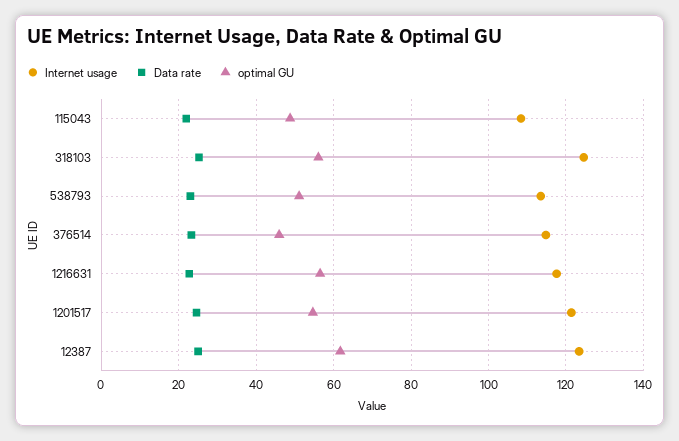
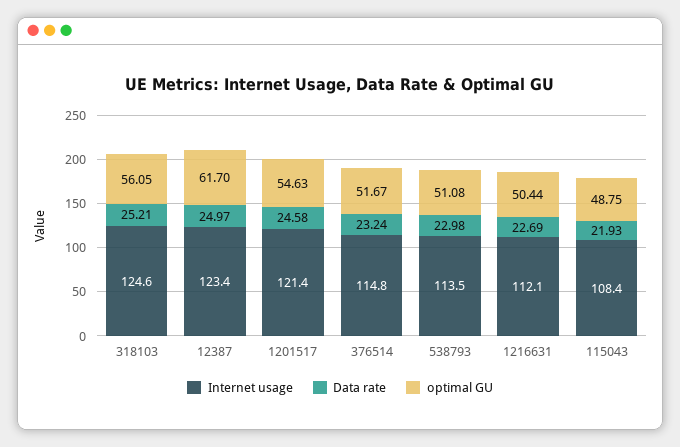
  {
    "Internet usage": {
      "115043": 108.4,
      "318103": 124.6,
      "538793": 113.5,
      "376514": 114.8,
-     "1216631": 118,
+     "1216631": 112.1,
      "1201517": 121.4,
      "12387": 123.4
    },
    "Data rate": {
      "115043": 21.93,
      "318103": 25.21,
      "538793": 22.98,
      "376514": 23.24,
      "1216631": 22.69,
      "1201517": 24.58,
      "12387": 24.97
    },
    "optimal GU": {
      "115043": 48.75,
      "318103": 56.05,
      "538793": 51.08,
-     "376514": 46,
+     "376514": 51.67,
-     "1216631": 56,
+     "1216631": 50.44,
      "1201517": 54.63,
      "12387": 61.7
    }
  }

